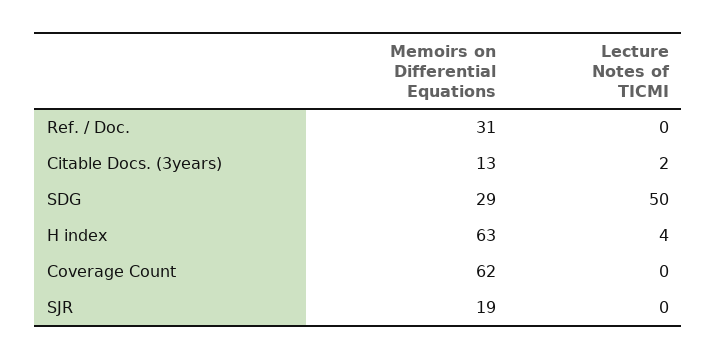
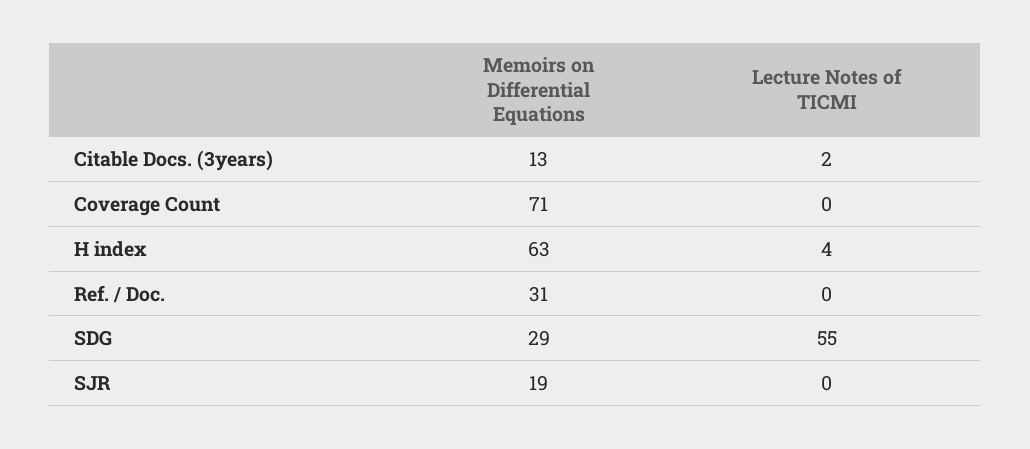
  {
    "Memoirs on Differential Equations": {
      "Ref. / Doc.": 31,
      "Citable Docs. (3years)": 13,
      "SDG": 29,
      "H index": 63,
-     "Coverage Count": 62,
+     "Coverage Count": 71,
      "SJR": 19
    },
    "Lecture Notes of TICMI": {
      "Ref. / Doc.": 0,
      "Citable Docs. (3years)": 2,
-     "SDG": 50,
+     "SDG": 55,
      "H index": 4,
      "Coverage Count": 0,
      "SJR": 0
    }
  }

